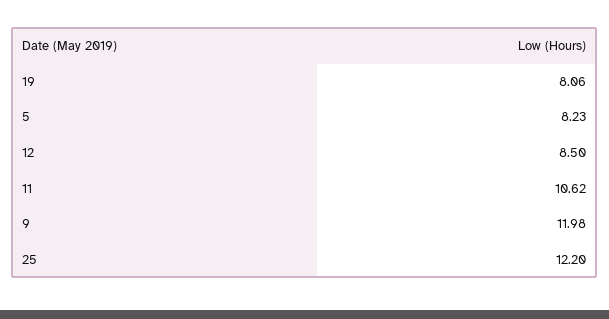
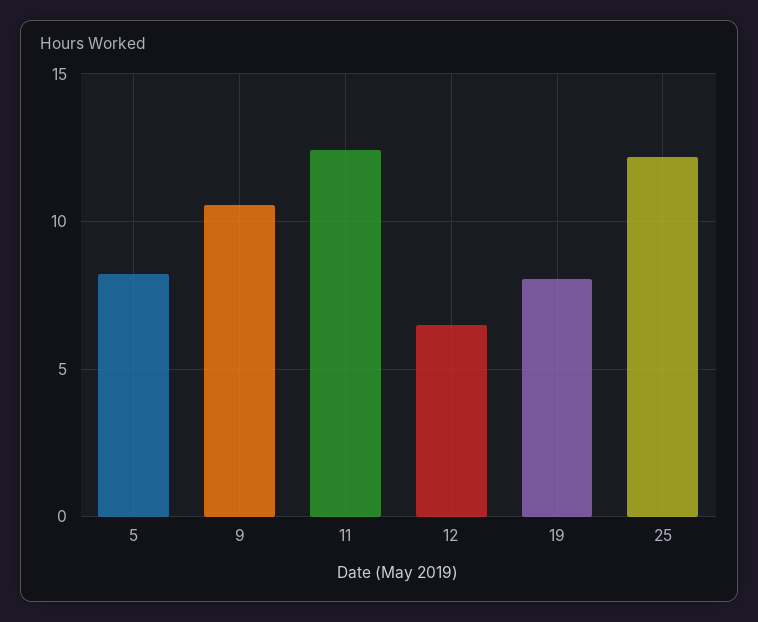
  {
    "19": 8.06,
    "5": 8.23,
-   "12": 8.5,
+   "12": 6.5,
-   "11": 10.62,
+   "11": 12.5,
-   "9": 11.98,
+   "9": 10.5,
    "25": 12.2
  }

